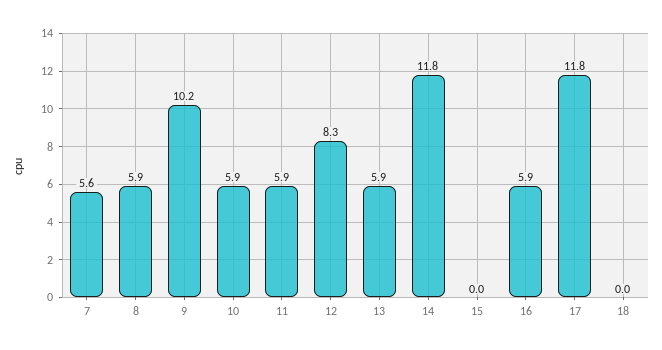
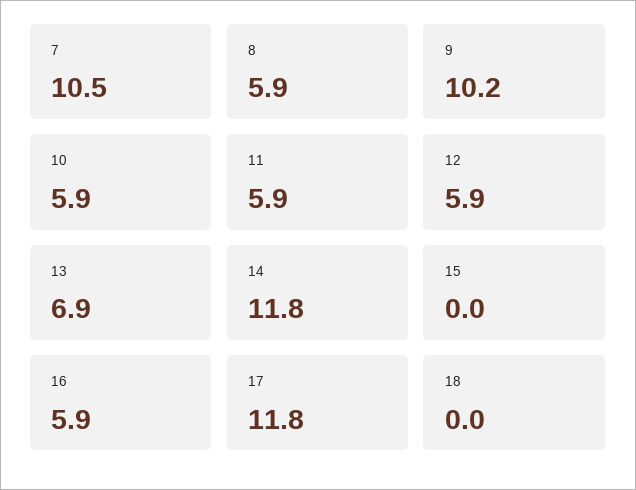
  {
-   "7": 5.6,
+   "7": 10.5,
    "8": 5.9,
    "9": 10.2,
    "10": 5.9,
    "11": 5.9,
-   "12": 8.3,
+   "12": 5.9,
-   "13": 5.9,
+   "13": 6.9,
    "14": 11.8,
    "15": 0,
    "16": 5.9,
    "17": 11.8,
    "18": 0
  }

